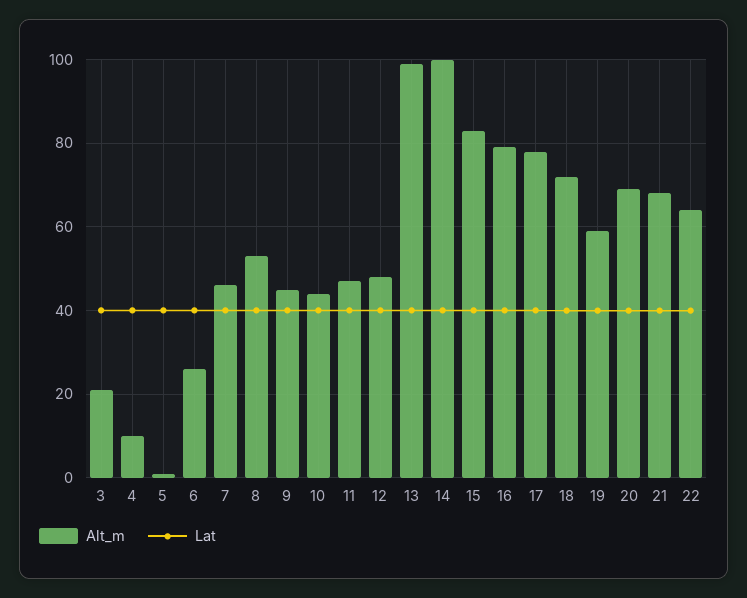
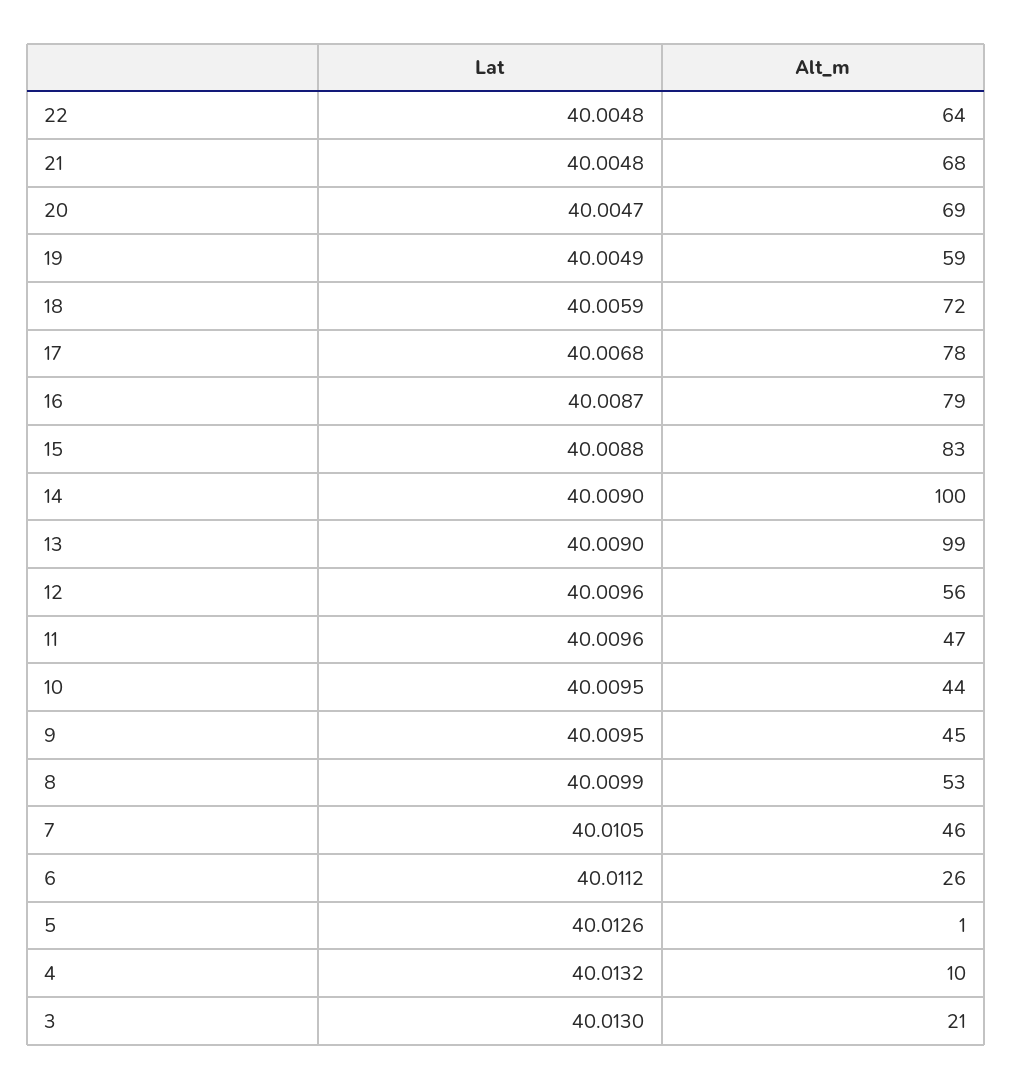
  {
    "Alt_m": {
      "3": 21,
      "4": 10,
      "5": 1,
      "6": 26,
      "7": 46,
      "8": 53,
      "9": 45,
      "10": 44,
      "11": 47,
-     "12": 48,
+     "12": 56,
      "13": 99,
      "14": 100,
      "15": 83,
      "16": 79,
      "17": 78,
      "18": 72,
      "19": 59,
      "20": 69,
      "21": 68,
      "22": 64
    },
    "Lat": {
      "3": 40.013,
      "4": 40.0132,
      "5": 40.0126,
      "6": 40.0112,
      "7": 40.0105,
      "8": 40.0099,
      "9": 40.0095,
      "10": 40.0095,
      "11": 40.0096,
      "12": 40.0096,
      "13": 40.009,
      "14": 40.009,
      "15": 40.0088,
      "16": 40.0087,
      "17": 40.0068,
      "18": 40.0059,
      "19": 40.0049,
      "20": 40.0047,
      "21": 40.0048,
      "22": 40.0048
    }
  }

